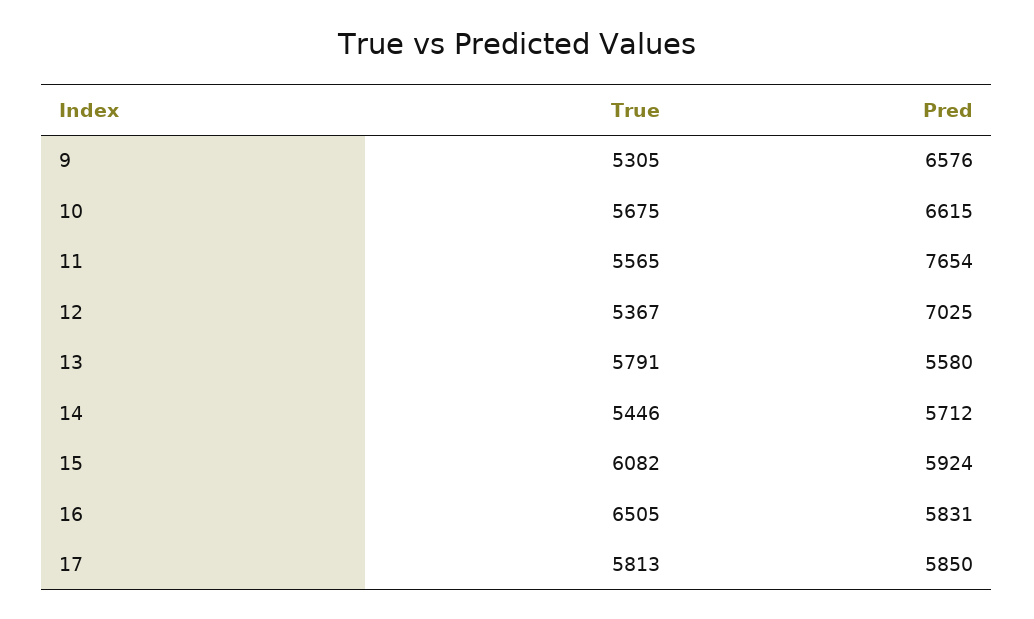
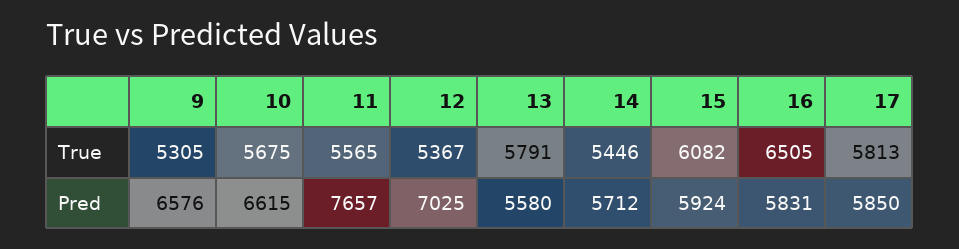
  {
    "True": {
      "9": 5305,
      "10": 5675,
      "11": 5565,
      "12": 5367,
      "13": 5791,
      "14": 5446,
      "15": 6082,
      "16": 6505,
      "17": 5813
    },
    "Pred": {
      "9": 6576,
      "10": 6615,
-     "11": 7654,
+     "11": 7657,
      "12": 7025,
      "13": 5580,
      "14": 5712,
      "15": 5924,
      "16": 5831,
      "17": 5850
    }
  }

